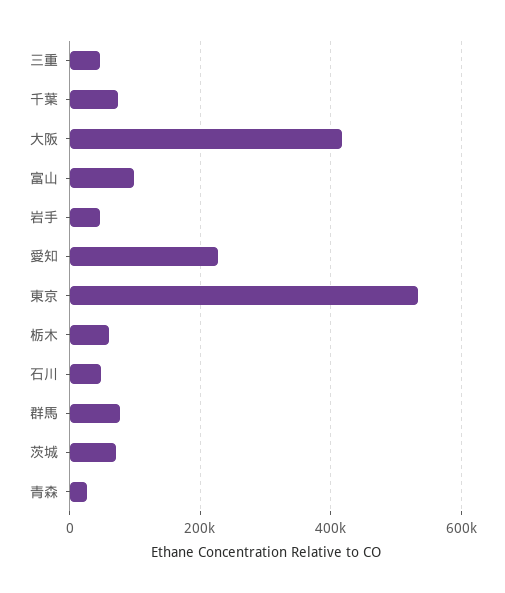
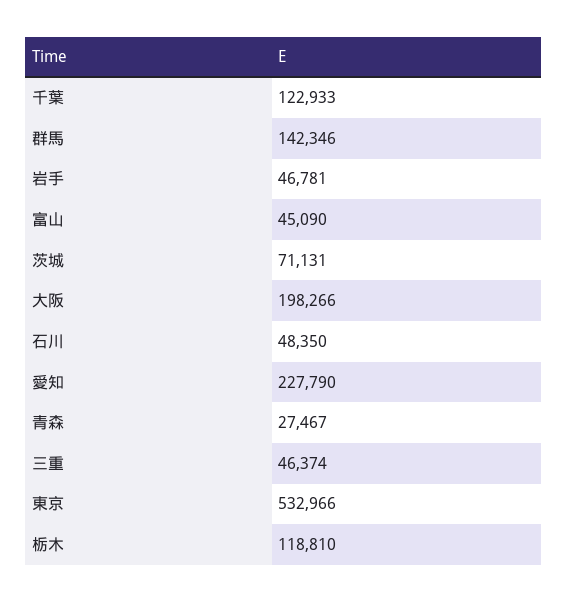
  {
    "三重": 46374,
-   "千葉": 80000,
+   "千葉": 122933,
-   "大阪": 420000,
+   "大阪": 198266,
-   "富山": 100000,
+   "富山": 45090,
    "岩手": 46781,
    "愛知": 227790,
    "東京": 532966,
-   "栃木": 60000,
+   "栃木": 118810,
    "石川": 48350,
-   "群馬": 80000,
+   "群馬": 142346,
    "茨城": 71131,
    "青森": 27467
  }

